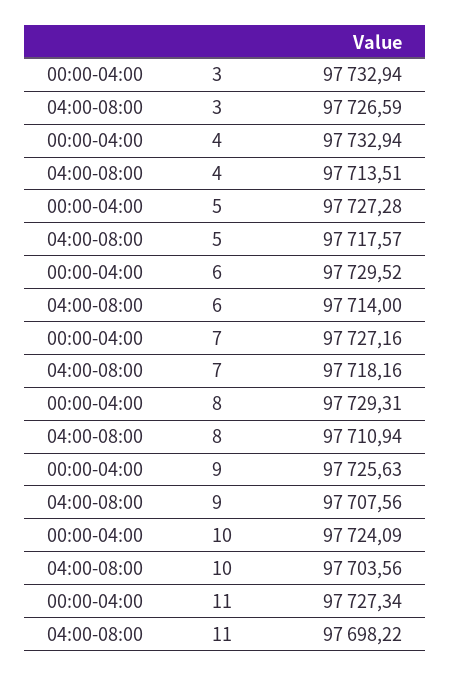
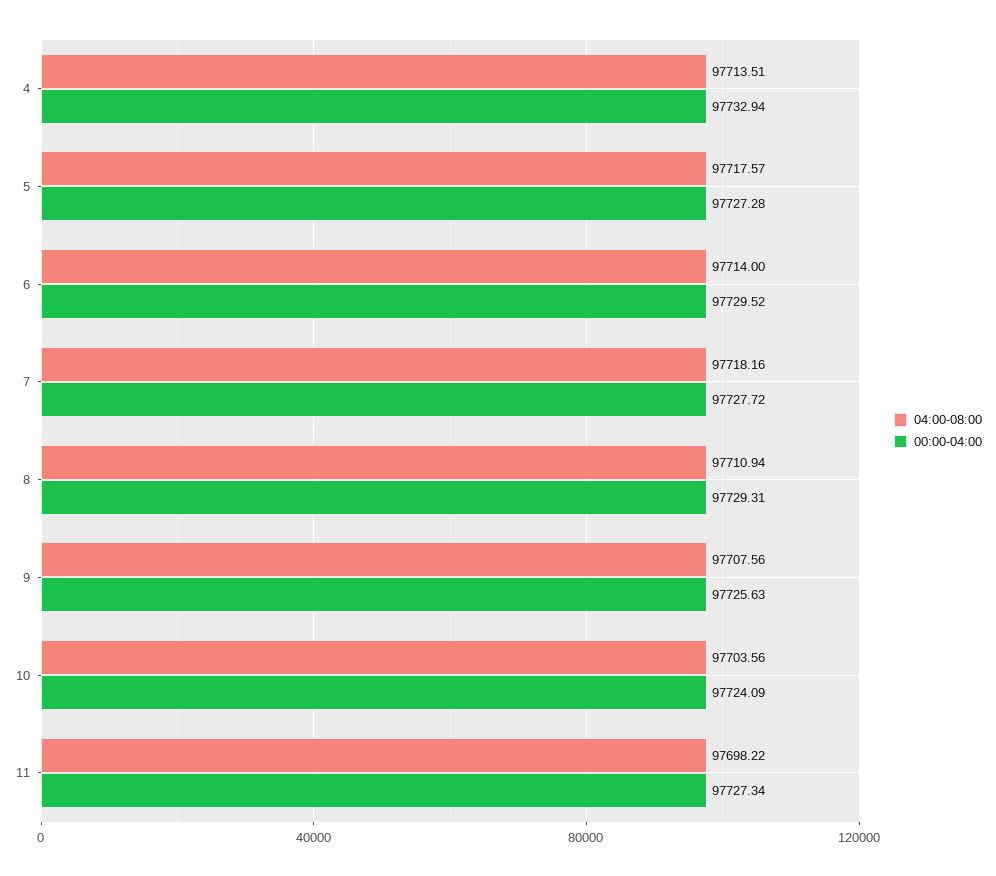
  {
    "00:00-04:00": {
-     "3": 97732.94,
      "4": 97732.94,
      "5": 97727.28,
      "6": 97729.52,
-     "7": 97727.16,
+     "7": 97727.72,
      "8": 97729.31,
      "9": 97725.63,
      "10": 97724.09,
      "11": 97727.34
    },
    "04:00-08:00": {
-     "3": 97726.59,
      "4": 97713.51,
      "5": 97717.57,
      "6": 97714,
      "7": 97718.16,
      "8": 97710.94,
      "9": 97707.56,
      "10": 97703.56,
      "11": 97698.22
    }
  }

